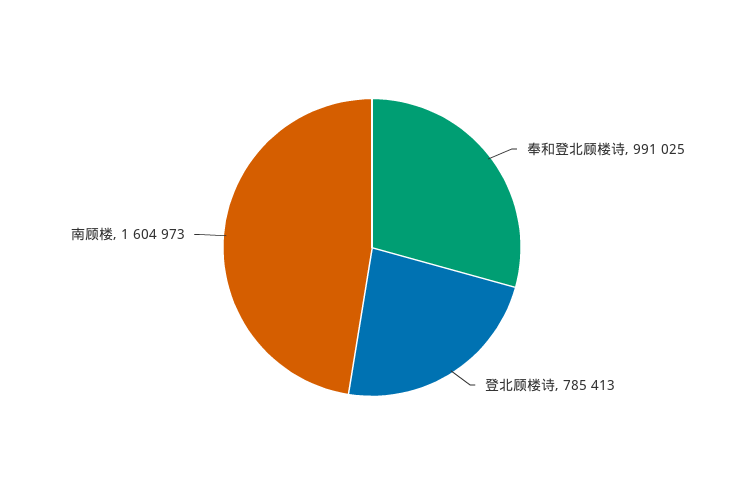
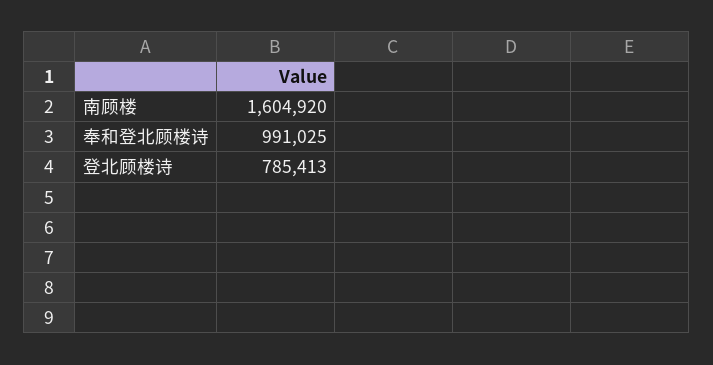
  {
    "奉和登北顾楼诗": 991025,
    "登北顾楼诗": 785413,
-   "南顾楼": 1604973
+   "南顾楼": 1604920
  }

